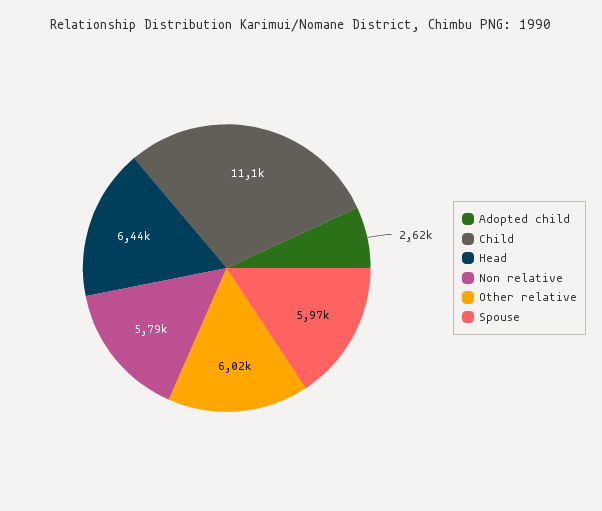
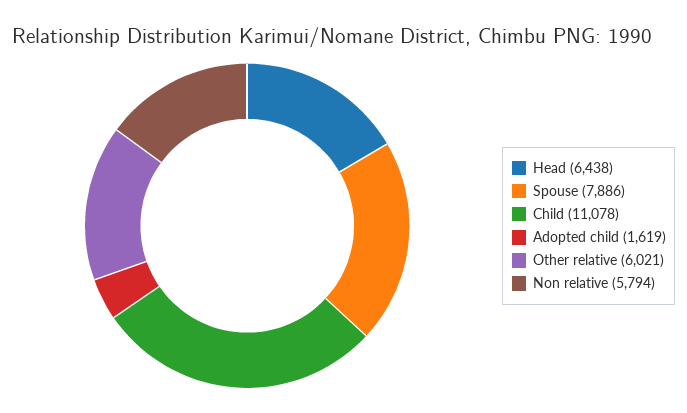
  {
-   "Adopted child": 2620,
+   "Adopted child": 1619,
    "Child": 11078,
    "Head": 6438,
    "Non relative": 5794,
    "Other relative": 6021,
-   "Spouse": 5970
+   "Spouse": 7886
  }

